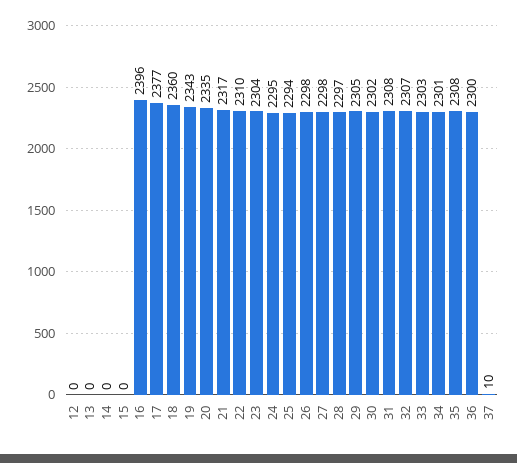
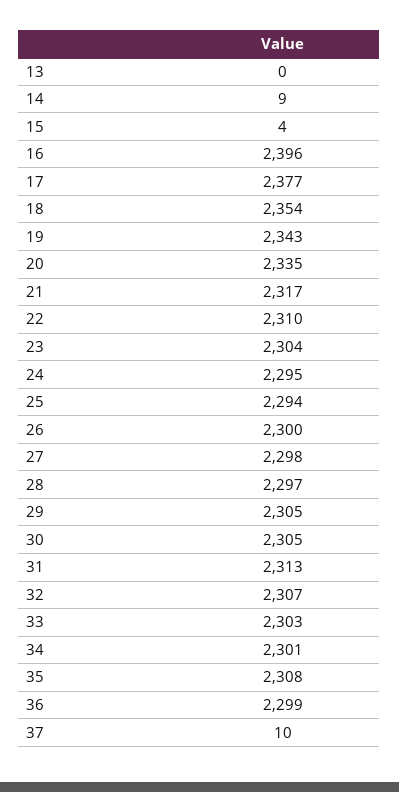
  {
-   "12": 0,
    "13": 0,
-   "14": 0,
+   "14": 9,
-   "15": 0,
+   "15": 4,
    "16": 2396,
    "17": 2377,
-   "18": 2360,
+   "18": 2354,
    "19": 2343,
    "20": 2335,
    "21": 2317,
    "22": 2310,
    "23": 2304,
    "24": 2295,
    "25": 2294,
-   "26": 2298,
+   "26": 2300,
    "27": 2298,
    "28": 2297,
    "29": 2305,
-   "30": 2302,
+   "30": 2305,
-   "31": 2308,
+   "31": 2313,
    "32": 2307,
    "33": 2303,
    "34": 2301,
    "35": 2308,
-   "36": 2300,
+   "36": 2299,
    "37": 10
  }

